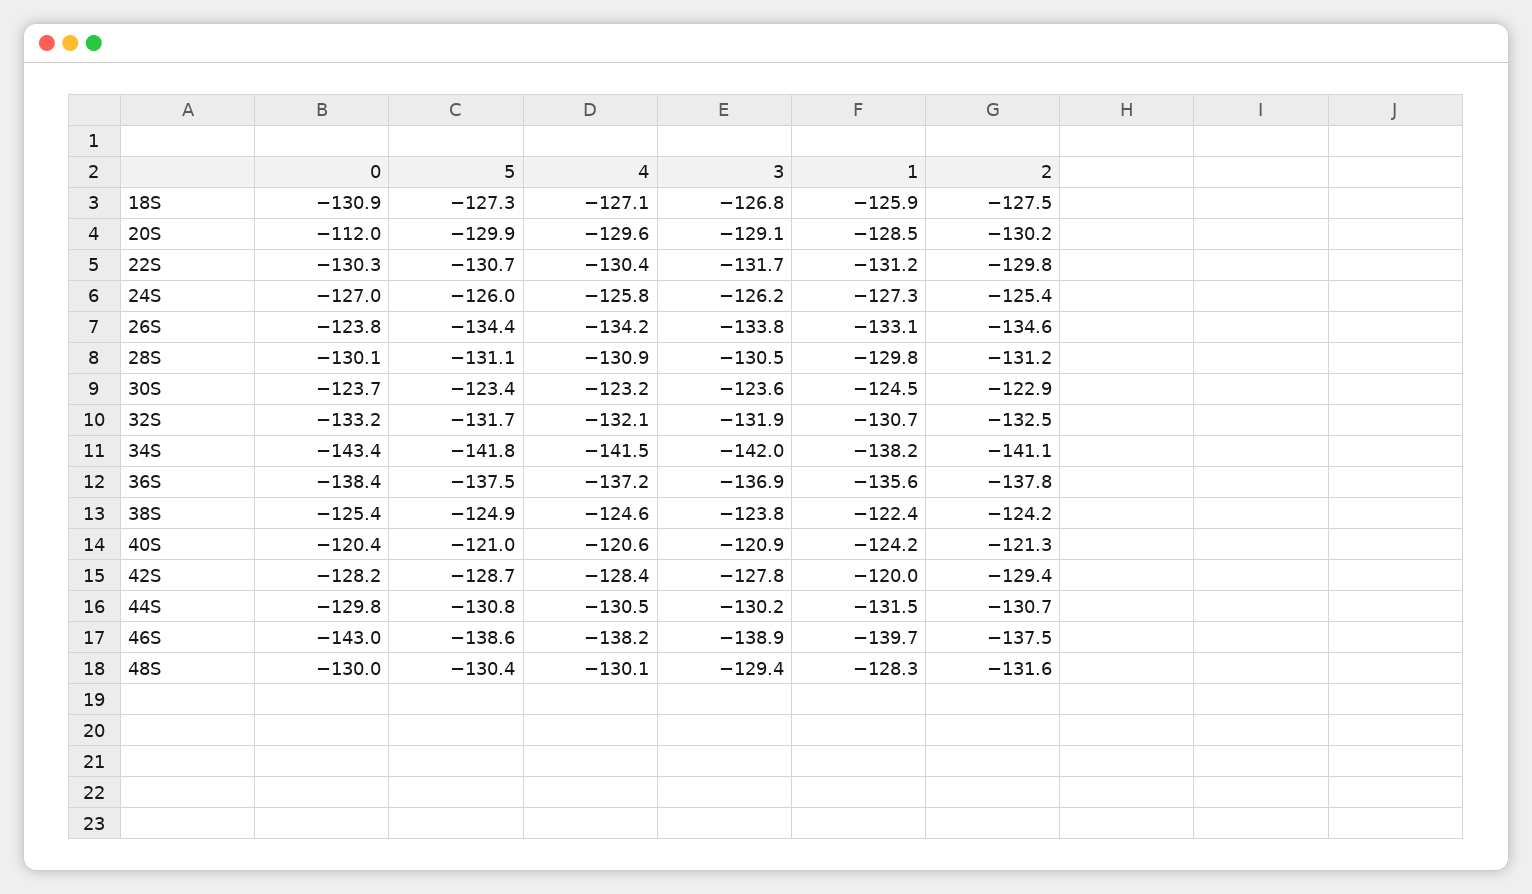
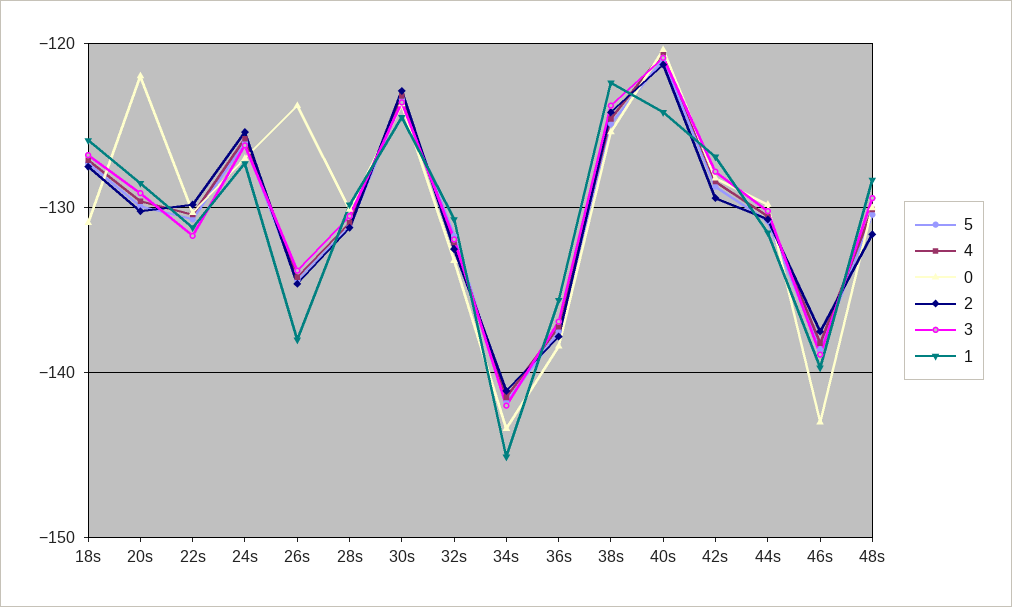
  {
    "0": {
      "18S": -130.9,
-     "20S": -112,
+     "20S": -122,
      "22S": -130.3,
      "24S": -127,
      "26S": -123.8,
      "28S": -130.1,
      "30S": -123.7,
      "32S": -133.2,
      "34S": -143.4,
      "36S": -138.4,
      "38S": -125.4,
      "40S": -120.4,
      "42S": -128.2,
      "44S": -129.8,
      "46S": -143,
      "48S": -130
    },
    "5": {
      "18S": -127.3,
      "20S": -129.9,
      "22S": -130.7,
      "24S": -126,
      "26S": -134.4,
      "28S": -131.1,
      "30S": -123.4,
      "32S": -131.7,
      "34S": -141.8,
      "36S": -137.5,
      "38S": -124.9,
      "40S": -121,
      "42S": -128.7,
      "44S": -130.8,
      "46S": -138.6,
      "48S": -130.4
    },
    "4": {
      "18S": -127.1,
      "20S": -129.6,
      "22S": -130.4,
      "24S": -125.8,
      "26S": -134.2,
      "28S": -130.9,
      "30S": -123.2,
      "32S": -132.1,
      "34S": -141.5,
      "36S": -137.2,
      "38S": -124.6,
      "40S": -120.6,
      "42S": -128.4,
      "44S": -130.5,
      "46S": -138.2,
      "48S": -130.1
    },
    "3": {
      "18S": -126.8,
      "20S": -129.1,
      "22S": -131.7,
      "24S": -126.2,
      "26S": -133.8,
      "28S": -130.5,
      "30S": -123.6,
      "32S": -131.9,
      "34S": -142,
      "36S": -136.9,
      "38S": -123.8,
      "40S": -120.9,
      "42S": -127.8,
      "44S": -130.2,
      "46S": -138.9,
      "48S": -129.4
    },
    "1": {
      "18S": -125.9,
      "20S": -128.5,
      "22S": -131.2,
      "24S": -127.3,
-     "26S": -133.1,
+     "26S": -138,
      "28S": -129.8,
      "30S": -124.5,
      "32S": -130.7,
-     "34S": -138.2,
+     "34S": -145,
      "36S": -135.6,
      "38S": -122.4,
      "40S": -124.2,
-     "42S": -120,
+     "42S": -127,
      "44S": -131.5,
      "46S": -139.7,
      "48S": -128.3
    },
    "2": {
      "18S": -127.5,
      "20S": -130.2,
      "22S": -129.8,
      "24S": -125.4,
      "26S": -134.6,
      "28S": -131.2,
      "30S": -122.9,
      "32S": -132.5,
      "34S": -141.1,
      "36S": -137.8,
      "38S": -124.2,
      "40S": -121.3,
      "42S": -129.4,
      "44S": -130.7,
      "46S": -137.5,
      "48S": -131.6
    }
  }

